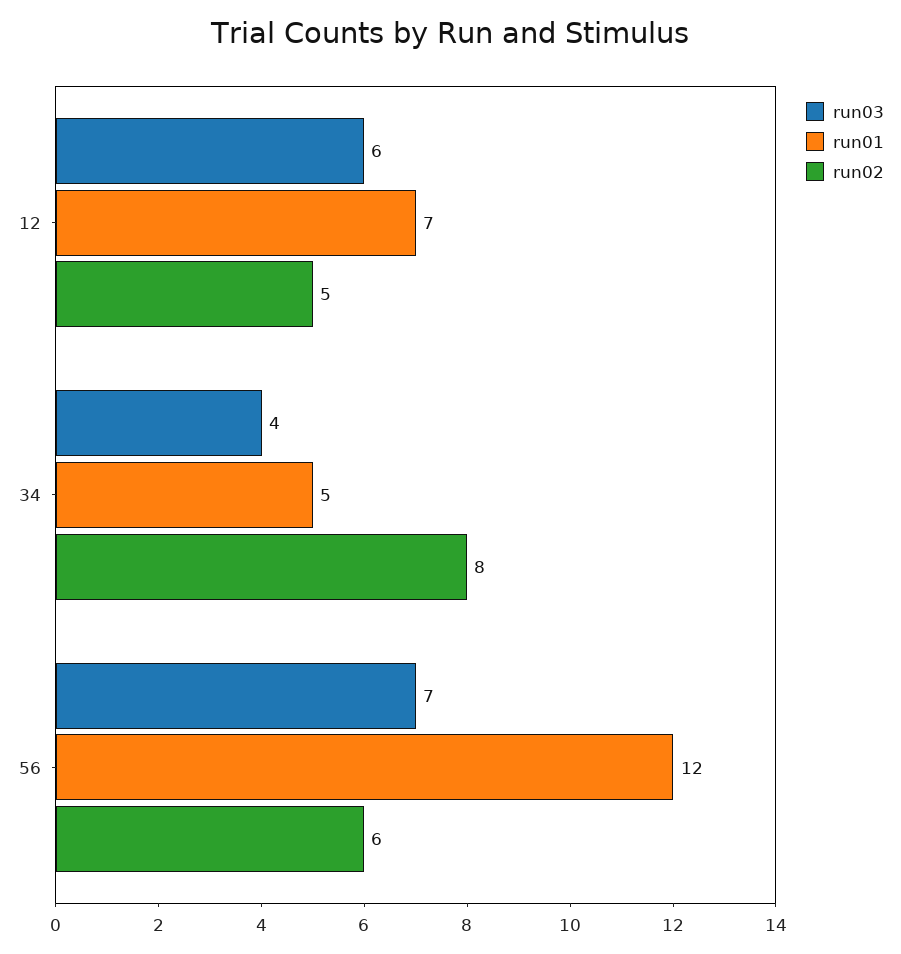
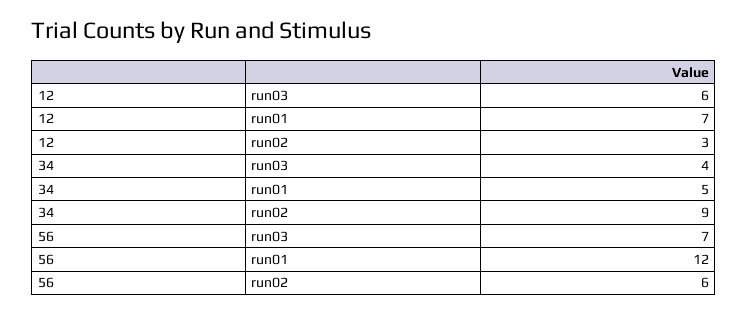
  {
    "run03": {
      "12": 6,
      "34": 4,
      "56": 7
    },
    "run01": {
      "12": 7,
      "34": 5,
      "56": 12
    },
    "run02": {
-     "12": 5,
+     "12": 3,
-     "34": 8,
+     "34": 9,
      "56": 6
    }
  }

